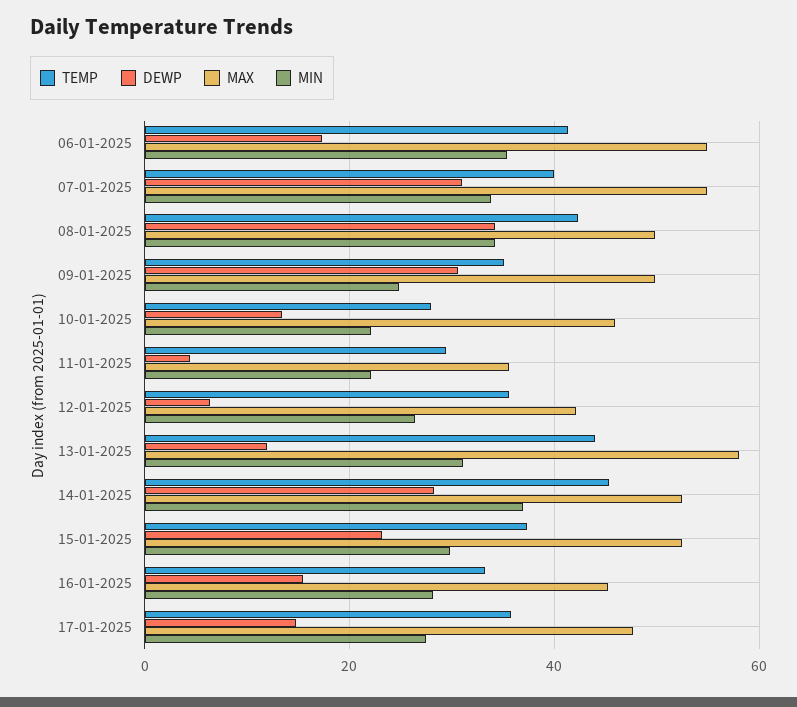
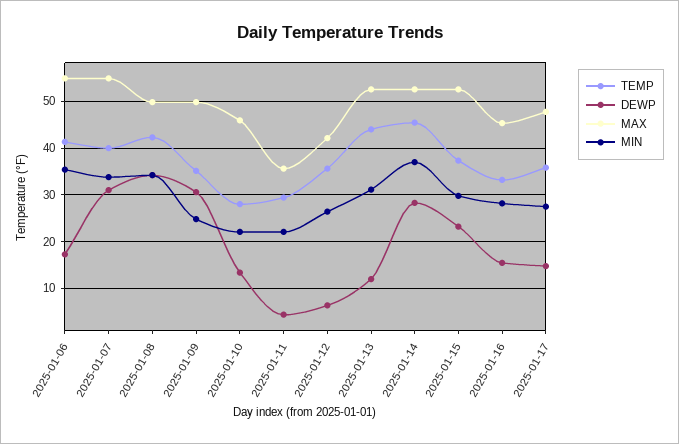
  {
    "TEMP": {
      "06-01-2025": 42,
      "07-01-2025": 40,
      "08-01-2025": 42,
      "09-01-2025": 36,
      "10-01-2025": 28,
      "11-01-2025": 30,
      "12-01-2025": 36,
      "13-01-2025": 44,
      "14-01-2025": 46,
      "15-01-2025": 38,
      "16-01-2025": 34,
      "17-01-2025": 36
    },
    "DEWP": {
      "06-01-2025": 18,
      "07-01-2025": 32,
      "08-01-2025": 34,
      "09-01-2025": 30,
      "10-01-2025": 14,
      "11-01-2025": 4,
      "12-01-2025": 6,
      "13-01-2025": 12,
      "14-01-2025": 28,
      "15-01-2025": 24,
      "16-01-2025": 16,
      "17-01-2025": 14
    },
    "MAX": {
      "06-01-2025": 54,
      "07-01-2025": 54,
      "08-01-2025": 50,
      "09-01-2025": 50,
      "10-01-2025": 46,
      "11-01-2025": 36,
      "12-01-2025": 42,
-     "13-01-2025": 58,
+     "13-01-2025": 52,
      "14-01-2025": 52,
      "15-01-2025": 52,
      "16-01-2025": 46,
      "17-01-2025": 48
    },
    "MIN": {
      "06-01-2025": 36,
      "07-01-2025": 34,
      "08-01-2025": 34,
      "09-01-2025": 24,
      "10-01-2025": 22,
      "11-01-2025": 22,
      "12-01-2025": 26,
      "13-01-2025": 32,
      "14-01-2025": 38,
      "15-01-2025": 30,
      "16-01-2025": 28,
      "17-01-2025": 28
    }
  }

